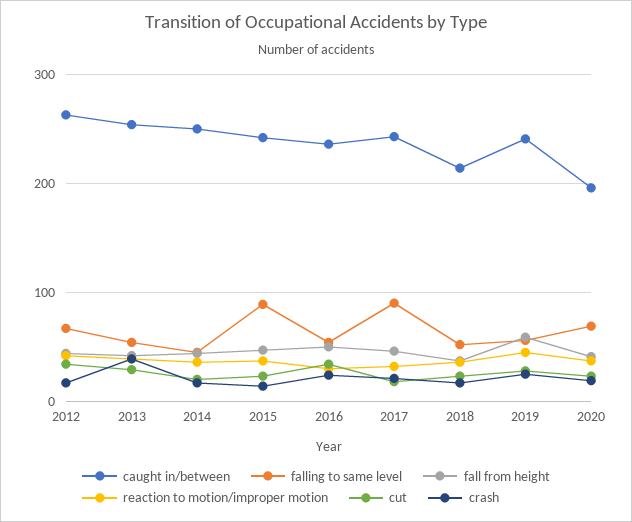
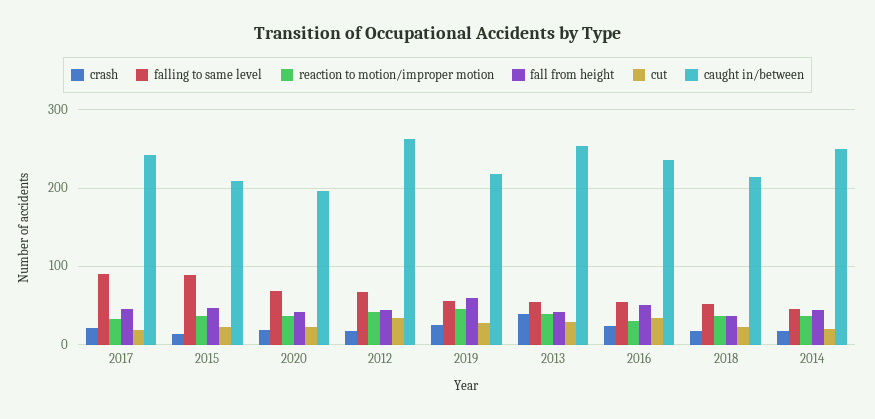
  {
    "caught in/between": {
      "2012": 260,
      "2013": 250,
      "2014": 250,
-     "2015": 240,
+     "2015": 210,
      "2016": 240,
      "2017": 240,
      "2018": 210,
-     "2019": 240,
+     "2019": 220,
      "2020": 200
    },
    "falling to same level": {
      "2012": 70,
      "2013": 50,
      "2014": 50,
      "2015": 90,
      "2016": 50,
      "2017": 90,
      "2018": 50,
      "2019": 60,
      "2020": 70
    },
    "fall from height": {
      "2012": 40,
      "2013": 40,
      "2014": 40,
      "2015": 50,
      "2016": 50,
      "2017": 50,
      "2018": 40,
      "2019": 60,
      "2020": 40
    },
    "reaction to motion/improper motion": {
      "2012": 40,
      "2013": 40,
      "2014": 40,
      "2015": 40,
      "2016": 30,
      "2017": 30,
      "2018": 40,
      "2019": 50,
      "2020": 40
    },
    "cut": {
      "2012": 30,
      "2013": 30,
      "2014": 20,
      "2015": 20,
      "2016": 30,
      "2017": 20,
      "2018": 20,
      "2019": 30,
      "2020": 20
    },
    "crash": {
      "2012": 20,
      "2013": 40,
      "2014": 20,
      "2015": 10,
      "2016": 20,
      "2017": 20,
      "2018": 20,
      "2019": 30,
      "2020": 20
    }
  }

